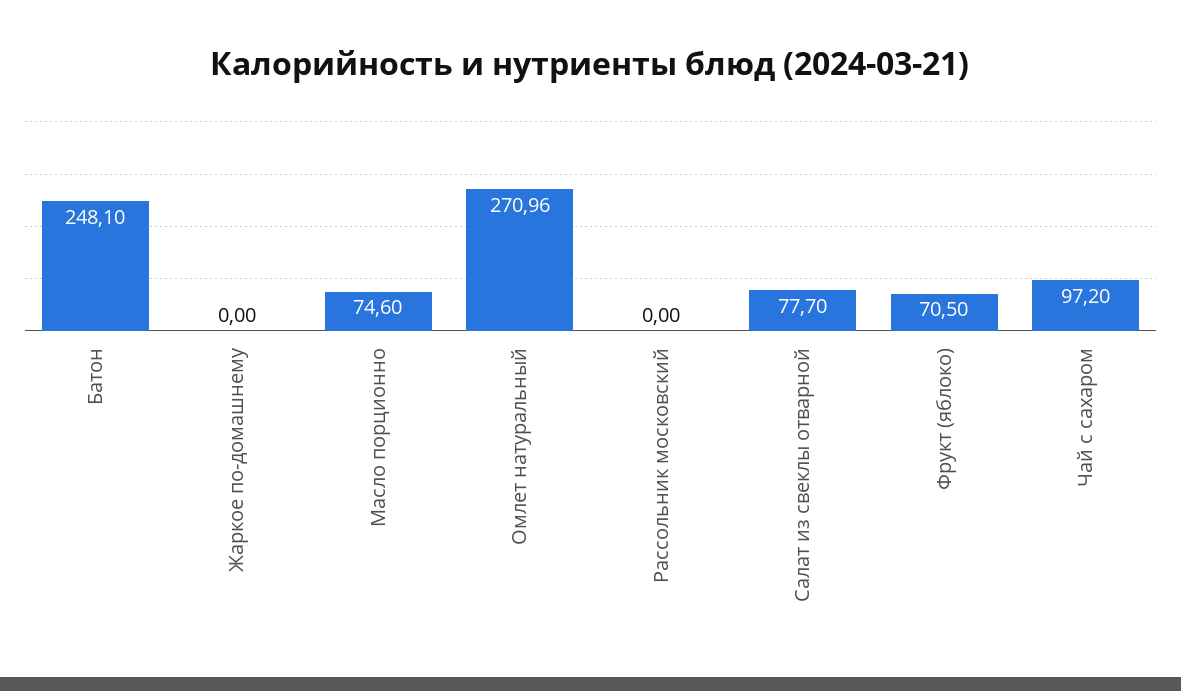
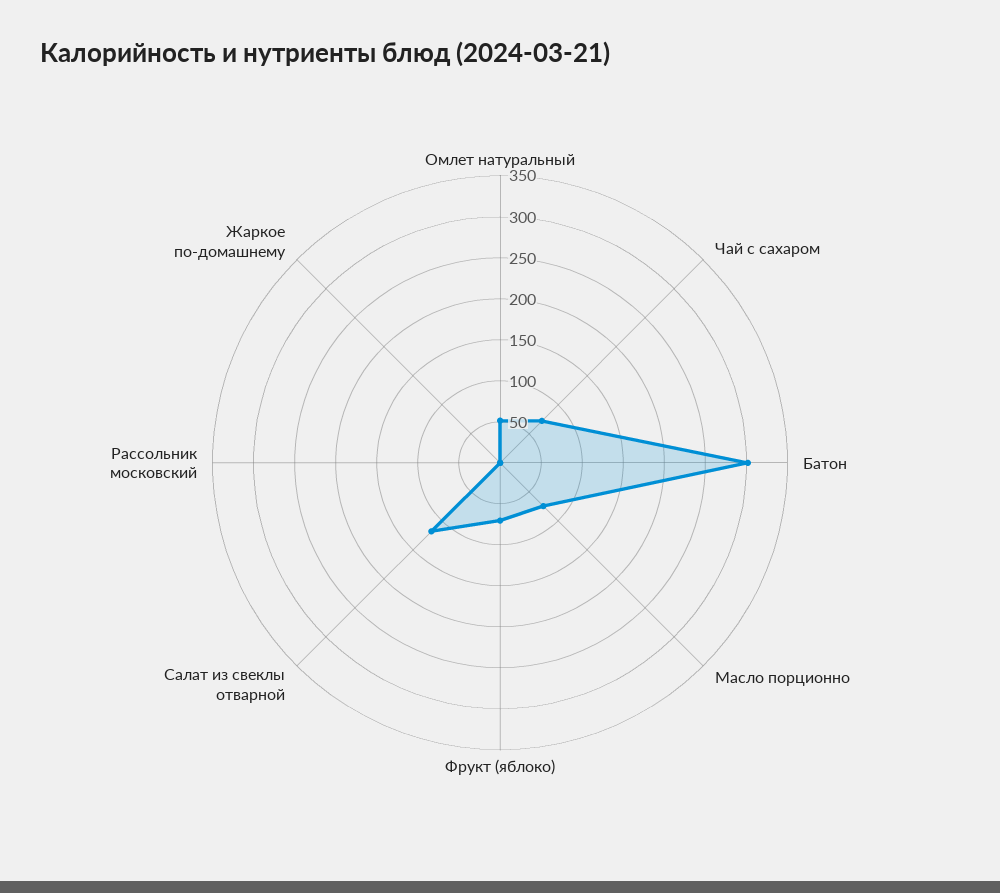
  {
-   "Батон": 248.1,
+   "Батон": 300,
    "Жаркое по-домашнему": 0,
    "Масло порционно": 74.6,
-   "Омлет натуральный": 270.96,
+   "Омлет натуральный": 50,
    "Рассольник московский": 0,
-   "Салат из свеклы отварной": 77.7,
+   "Салат из свеклы отварной": 120,
    "Фрукт (яблоко)": 70.5,
-   "Чай с сахаром": 97.2
+   "Чай с сахаром": 70
  }

